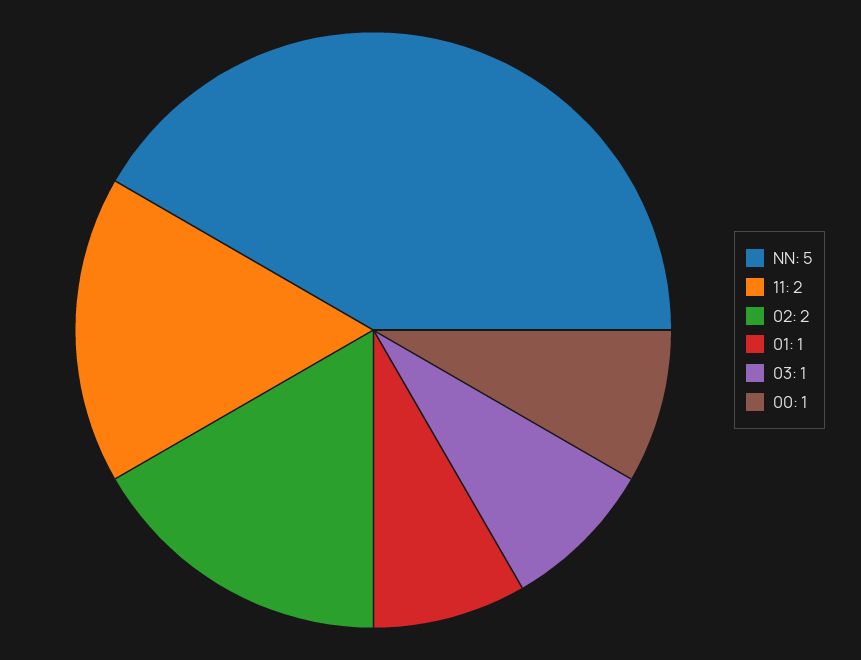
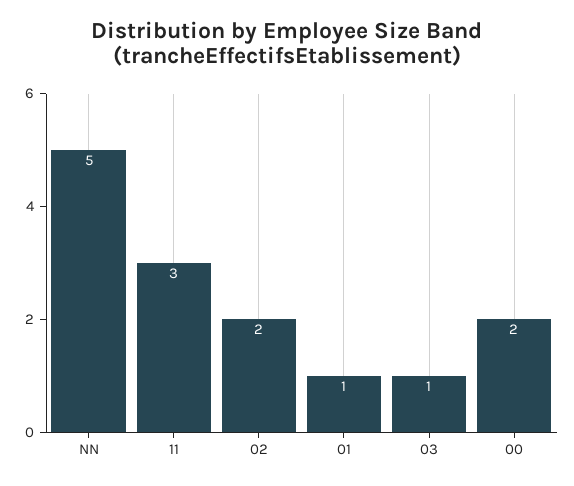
  {
    "NN": 5,
-   "11": 2,
+   "11": 3,
    "02": 2,
    "01": 1,
    "03": 1,
-   "00": 1
+   "00": 2
  }

